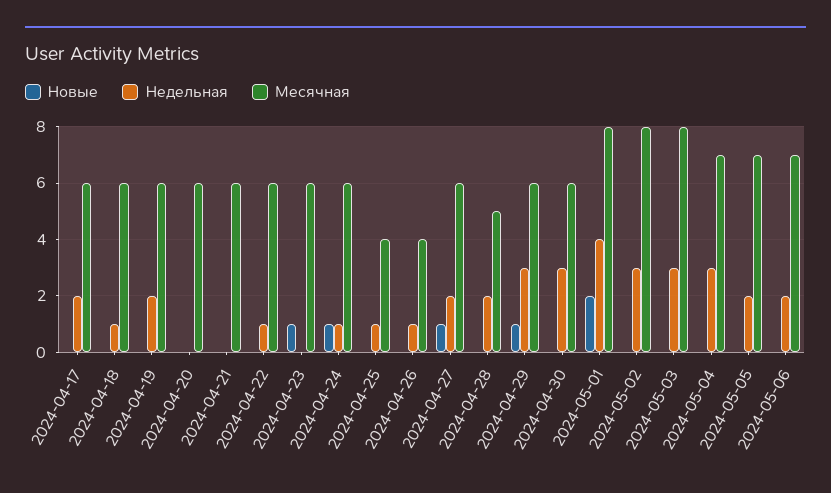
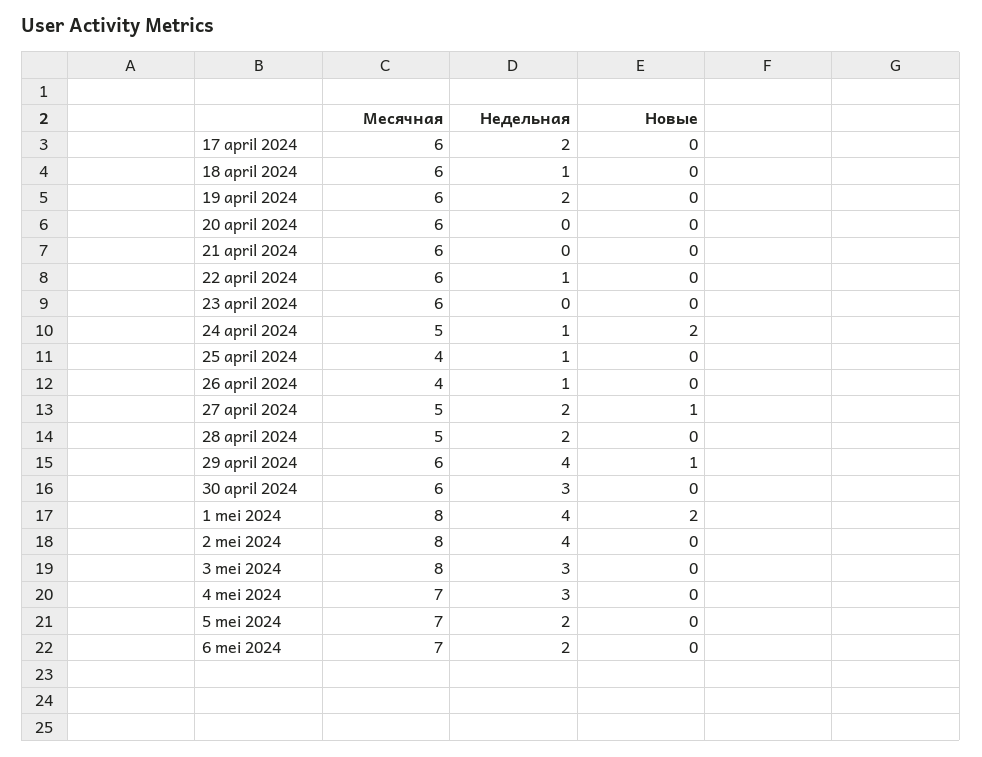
  {
    "Новые": {
      "2024-04-17": 0,
      "2024-04-18": 0,
      "2024-04-19": 0,
      "2024-04-20": 0,
      "2024-04-21": 0,
      "2024-04-22": 0,
-     "2024-04-23": 1,
+     "2024-04-23": 0,
-     "2024-04-24": 1,
+     "2024-04-24": 2,
      "2024-04-25": 0,
      "2024-04-26": 0,
      "2024-04-27": 1,
      "2024-04-28": 0,
      "2024-04-29": 1,
      "2024-04-30": 0,
      "2024-05-01": 2,
      "2024-05-02": 0,
      "2024-05-03": 0,
      "2024-05-04": 0,
      "2024-05-05": 0,
      "2024-05-06": 0
    },
    "Недельная": {
      "2024-04-17": 2,
      "2024-04-18": 1,
      "2024-04-19": 2,
      "2024-04-20": 0,
      "2024-04-21": 0,
      "2024-04-22": 1,
      "2024-04-23": 0,
      "2024-04-24": 1,
      "2024-04-25": 1,
      "2024-04-26": 1,
      "2024-04-27": 2,
      "2024-04-28": 2,
-     "2024-04-29": 3,
+     "2024-04-29": 4,
      "2024-04-30": 3,
      "2024-05-01": 4,
-     "2024-05-02": 3,
+     "2024-05-02": 4,
      "2024-05-03": 3,
      "2024-05-04": 3,
      "2024-05-05": 2,
      "2024-05-06": 2
    },
    "Месячная": {
      "2024-04-17": 6,
      "2024-04-18": 6,
      "2024-04-19": 6,
      "2024-04-20": 6,
      "2024-04-21": 6,
      "2024-04-22": 6,
      "2024-04-23": 6,
-     "2024-04-24": 6,
+     "2024-04-24": 5,
      "2024-04-25": 4,
      "2024-04-26": 4,
-     "2024-04-27": 6,
+     "2024-04-27": 5,
      "2024-04-28": 5,
      "2024-04-29": 6,
      "2024-04-30": 6,
      "2024-05-01": 8,
      "2024-05-02": 8,
      "2024-05-03": 8,
      "2024-05-04": 7,
      "2024-05-05": 7,
      "2024-05-06": 7
    }
  }

